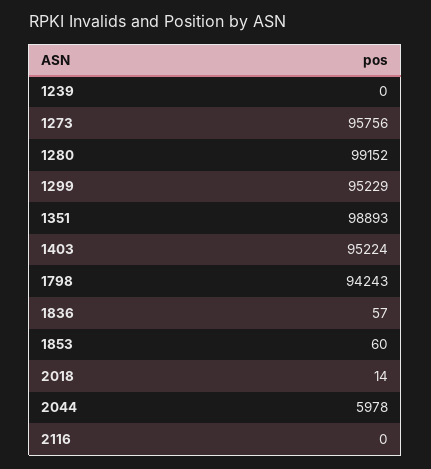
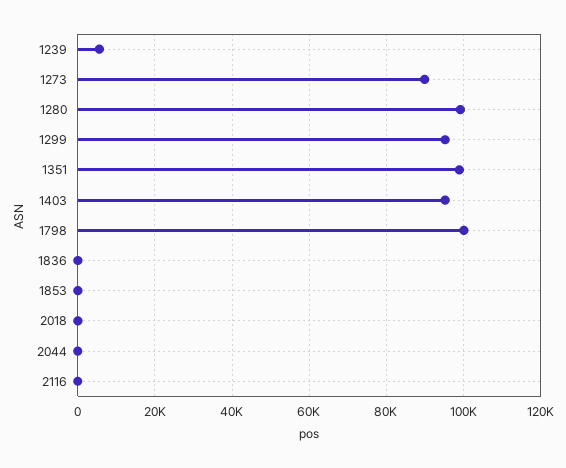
  {
-   "1239": 0,
+   "1239": 6000,
-   "1273": 95756,
+   "1273": 90000,
    "1280": 99152,
    "1299": 95229,
    "1351": 98893,
    "1403": 95224,
-   "1798": 94243,
+   "1798": 100000,
    "1836": 57,
    "1853": 60,
    "2018": 14,
-   "2044": 5978,
+   "2044": 0,
    "2116": 0
  }

